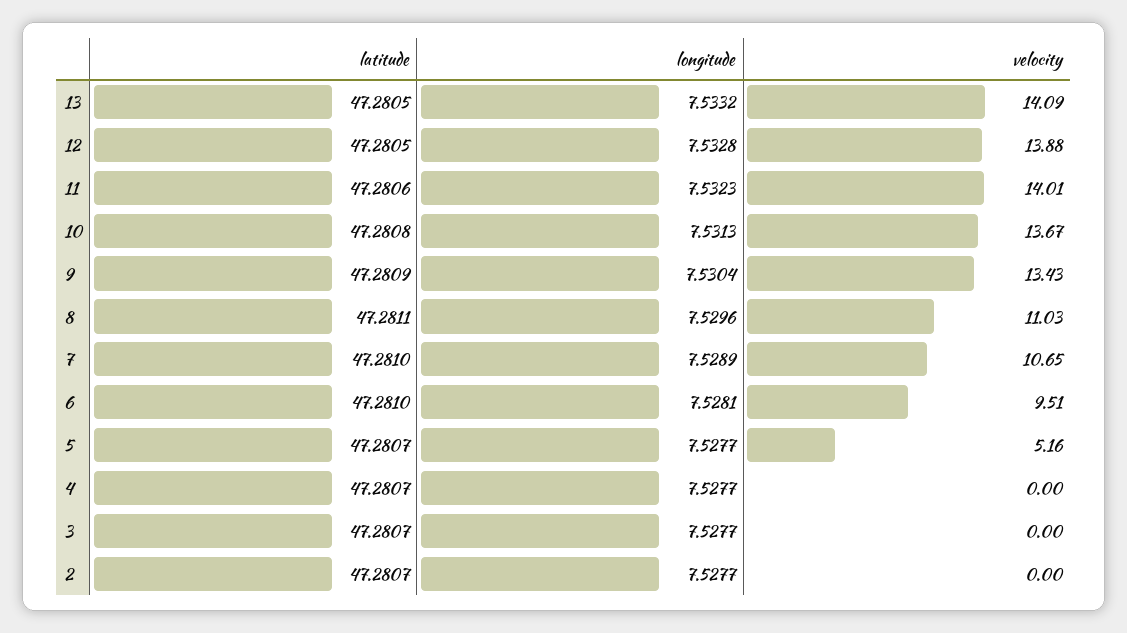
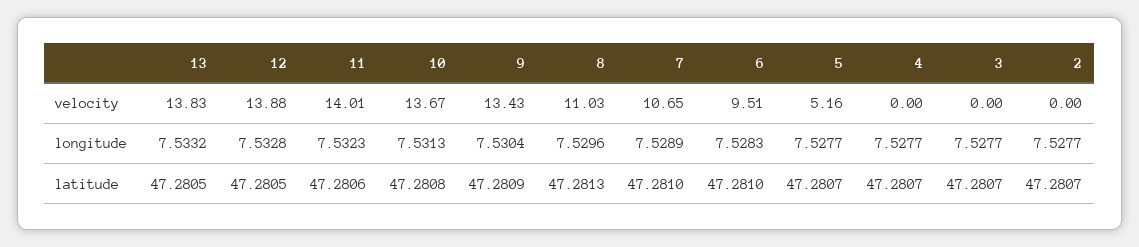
  {
    "latitude": {
      "13": 47.2805,
      "12": 47.2805,
      "11": 47.2806,
      "10": 47.2808,
      "9": 47.2809,
-     "8": 47.2811,
+     "8": 47.2813,
      "7": 47.281,
      "6": 47.281,
      "5": 47.2807,
      "4": 47.2807,
      "3": 47.2807,
      "2": 47.2807
    },
    "longitude": {
      "13": 7.5332,
      "12": 7.5328,
      "11": 7.5323,
      "10": 7.5313,
      "9": 7.5304,
      "8": 7.5296,
      "7": 7.5289,
-     "6": 7.5281,
+     "6": 7.5283,
      "5": 7.5277,
      "4": 7.5277,
      "3": 7.5277,
      "2": 7.5277
    },
    "velocity": {
-     "13": 14.09,
+     "13": 13.83,
      "12": 13.88,
      "11": 14.01,
      "10": 13.67,
      "9": 13.43,
      "8": 11.03,
      "7": 10.65,
      "6": 9.51,
      "5": 5.16,
      "4": 0,
      "3": 0,
      "2": 0
    }
  }

